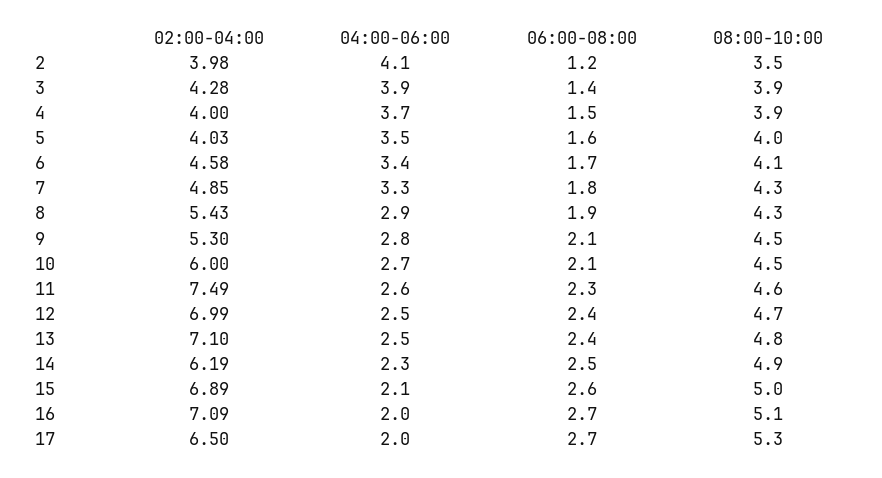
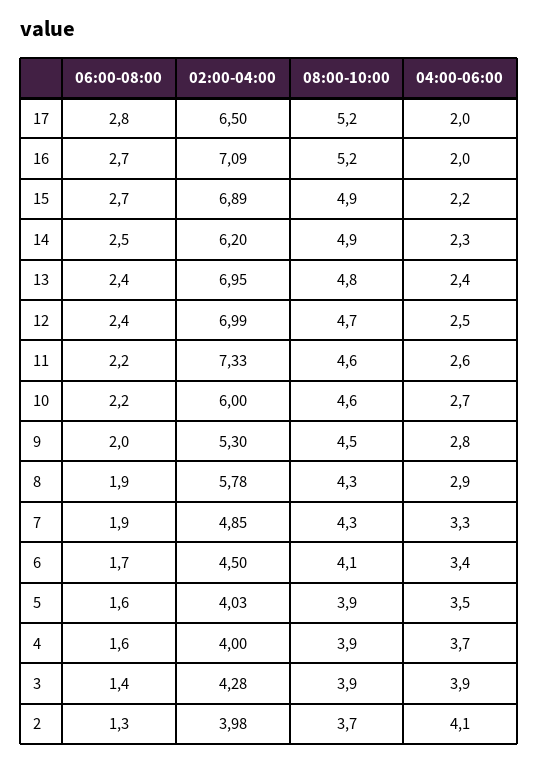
  {
    "02:00-04:00": {
      "2": 3.98,
      "3": 4.28,
      "4": 4,
      "5": 4.03,
-     "6": 4.58,
+     "6": 4.5,
      "7": 4.85,
-     "8": 5.43,
+     "8": 5.78,
      "9": 5.3,
      "10": 6,
-     "11": 7.49,
+     "11": 7.33,
      "12": 6.99,
-     "13": 7.1,
+     "13": 6.95,
-     "14": 6.19,
+     "14": 6.2,
      "15": 6.89,
      "16": 7.09,
      "17": 6.5
    },
    "04:00-06:00": {
      "2": 4.1,
      "3": 3.9,
      "4": 3.7,
      "5": 3.5,
      "6": 3.4,
      "7": 3.3,
      "8": 2.9,
      "9": 2.8,
      "10": 2.7,
      "11": 2.6,
      "12": 2.5,
-     "13": 2.5,
+     "13": 2.4,
      "14": 2.3,
-     "15": 2.1,
+     "15": 2.2,
      "16": 2,
      "17": 2
    },
    "06:00-08:00": {
-     "2": 1.2,
+     "2": 1.3,
      "3": 1.4,
-     "4": 1.5,
+     "4": 1.6,
      "5": 1.6,
      "6": 1.7,
-     "7": 1.8,
+     "7": 1.9,
      "8": 1.9,
-     "9": 2.1,
+     "9": 2,
-     "10": 2.1,
+     "10": 2.2,
-     "11": 2.3,
+     "11": 2.2,
      "12": 2.4,
      "13": 2.4,
      "14": 2.5,
-     "15": 2.6,
+     "15": 2.7,
      "16": 2.7,
-     "17": 2.7
+     "17": 2.8
    },
    "08:00-10:00": {
-     "2": 3.5,
+     "2": 3.7,
      "3": 3.9,
      "4": 3.9,
-     "5": 4,
+     "5": 3.9,
      "6": 4.1,
      "7": 4.3,
      "8": 4.3,
      "9": 4.5,
-     "10": 4.5,
+     "10": 4.6,
      "11": 4.6,
      "12": 4.7,
      "13": 4.8,
      "14": 4.9,
-     "15": 5,
+     "15": 4.9,
-     "16": 5.1,
+     "16": 5.2,
-     "17": 5.3
+     "17": 5.2
    }
  }

